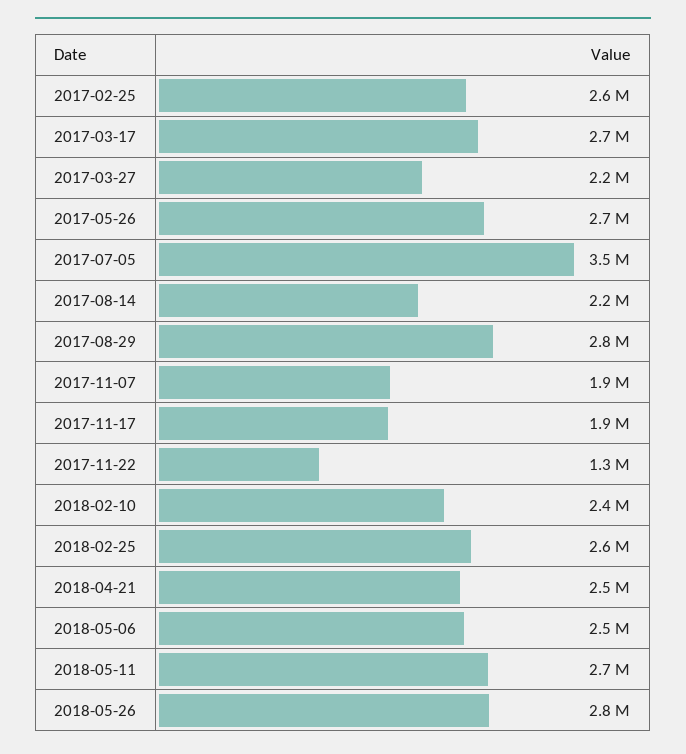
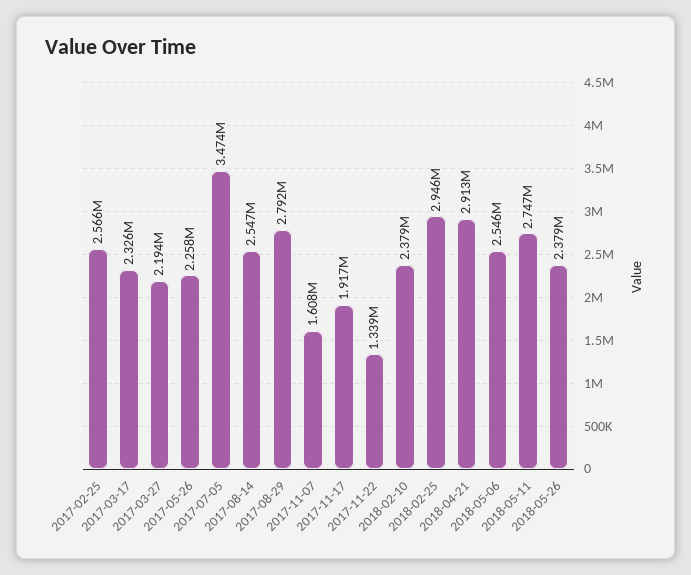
  {
    "2017-02-25": 2566000,
-   "2017-03-17": 2700000,
+   "2017-03-17": 2326000,
    "2017-03-27": 2194000,
-   "2017-05-26": 2700000,
+   "2017-05-26": 2258000,
    "2017-07-05": 3474000,
-   "2017-08-14": 2200000,
+   "2017-08-14": 2547000,
    "2017-08-29": 2792000,
-   "2017-11-07": 1900000,
+   "2017-11-07": 1608000,
    "2017-11-17": 1917000,
    "2017-11-22": 1339000,
    "2018-02-10": 2379000,
-   "2018-02-25": 2600000,
+   "2018-02-25": 2946000,
-   "2018-04-21": 2500000,
+   "2018-04-21": 2913000,
    "2018-05-06": 2546000,
    "2018-05-11": 2747000,
-   "2018-05-26": 2800000
+   "2018-05-26": 2379000
  }

